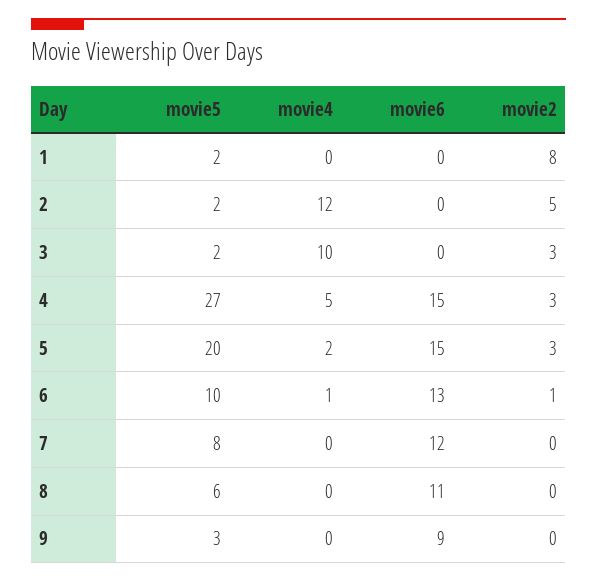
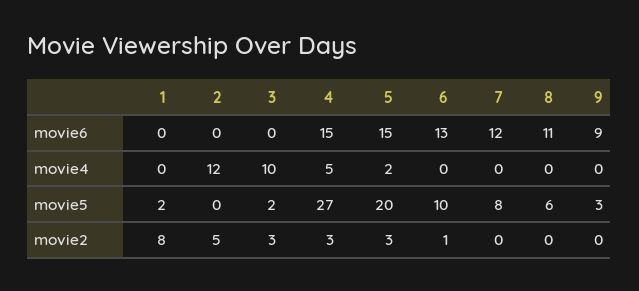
  {
    "movie5": {
      "1": 2,
-     "2": 2,
+     "2": 0,
      "3": 2,
      "4": 27,
      "5": 20,
      "6": 10,
      "7": 8,
      "8": 6,
      "9": 3
    },
    "movie4": {
      "1": 0,
      "2": 12,
      "3": 10,
      "4": 5,
      "5": 2,
-     "6": 1,
+     "6": 0,
      "7": 0,
      "8": 0,
      "9": 0
    },
    "movie6": {
      "1": 0,
      "2": 0,
      "3": 0,
      "4": 15,
      "5": 15,
      "6": 13,
      "7": 12,
      "8": 11,
      "9": 9
    },
    "movie2": {
      "1": 8,
      "2": 5,
      "3": 3,
      "4": 3,
      "5": 3,
      "6": 1,
      "7": 0,
      "8": 0,
      "9": 0
    }
  }

